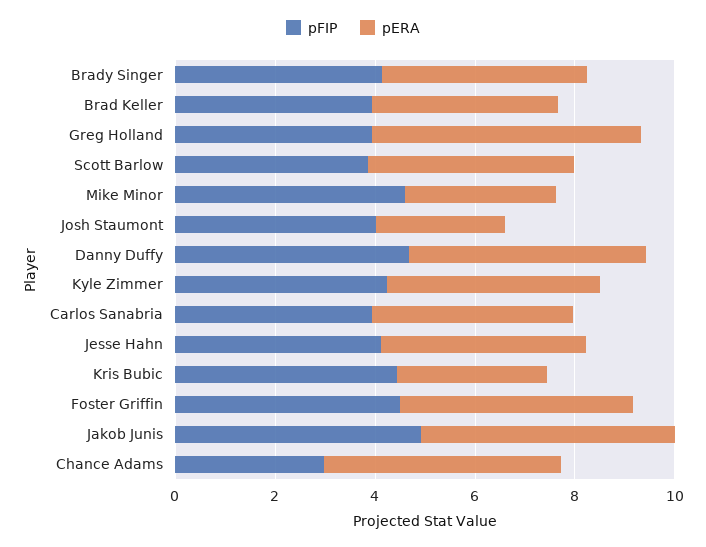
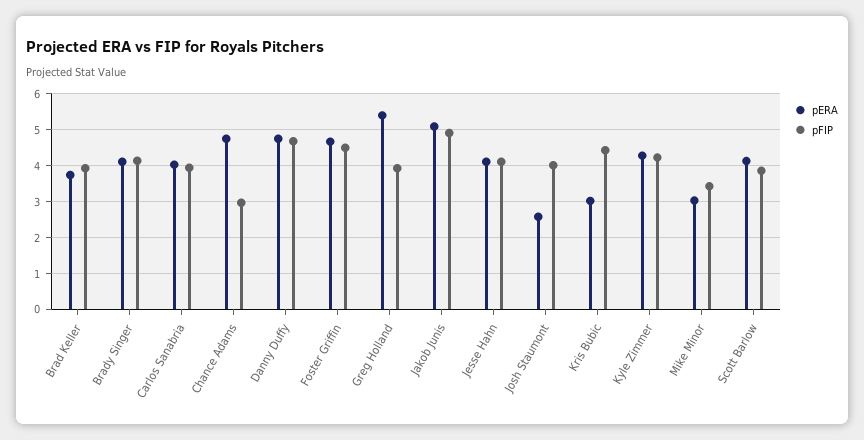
  {
    "pFIP": {
      "Brady Singer": 4.2,
      "Brad Keller": 4,
      "Greg Holland": 4,
      "Scott Barlow": 3.8,
-     "Mike Minor": 4.5,
+     "Mike Minor": 3.4,
      "Josh Staumont": 4,
      "Danny Duffy": 4.6,
      "Kyle Zimmer": 4.2,
      "Carlos Sanabria": 4,
      "Jesse Hahn": 4.2,
      "Kris Bubic": 4.4,
      "Foster Griffin": 4.6,
      "Jakob Junis": 5,
      "Chance Adams": 3
    },
    "pERA": {
      "Brady Singer": 4.2,
      "Brad Keller": 3.8,
      "Greg Holland": 5.4,
      "Scott Barlow": 4.2,
      "Mike Minor": 3,
      "Josh Staumont": 2.6,
      "Danny Duffy": 4.8,
      "Kyle Zimmer": 4.2,
      "Carlos Sanabria": 4,
      "Jesse Hahn": 4.2,
      "Kris Bubic": 3,
      "Foster Griffin": 4.6,
      "Jakob Junis": 5,
      "Chance Adams": 4.8
    }
  }

